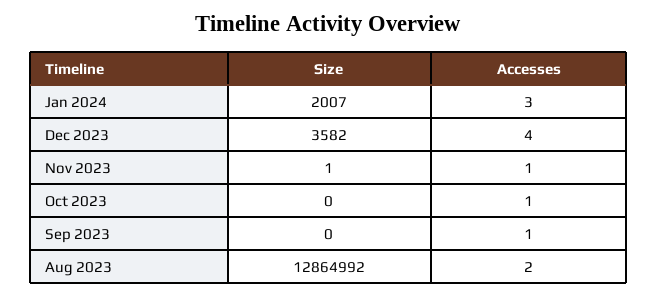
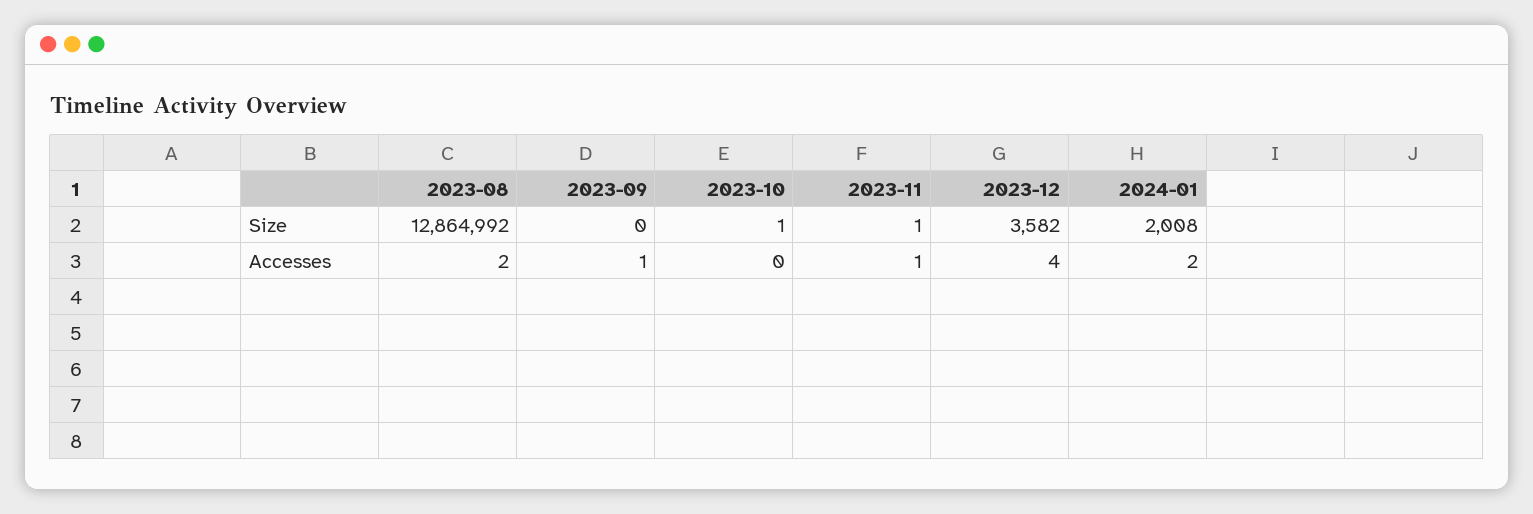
  {
    "Size": {
-     "Jan 2024": 2007,
+     "Jan 2024": 2008,
      "Dec 2023": 3582,
      "Nov 2023": 1,
-     "Oct 2023": 0,
+     "Oct 2023": 1,
      "Sep 2023": 0,
      "Aug 2023": 12864992
    },
    "Accesses": {
-     "Jan 2024": 3,
+     "Jan 2024": 2,
      "Dec 2023": 4,
      "Nov 2023": 1,
-     "Oct 2023": 1,
+     "Oct 2023": 0,
      "Sep 2023": 1,
      "Aug 2023": 2
    }
  }

